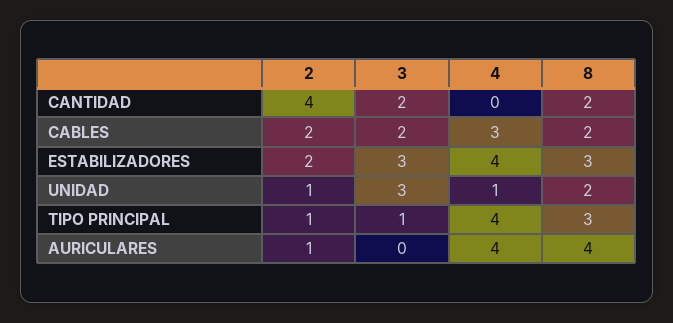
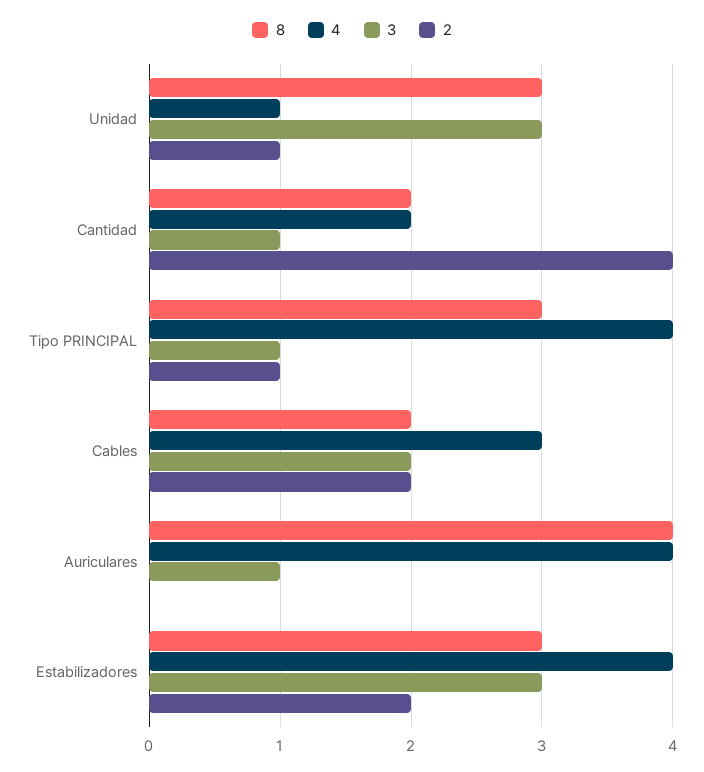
  {
    "2": {
      "CANTIDAD": 4,
      "CABLES": 2,
      "ESTABILIZADORES": 2,
      "UNIDAD": 1,
      "TIPO PRINCIPAL": 1,
-     "AURICULARES": 1
+     "AURICULARES": 0
    },
    "3": {
-     "CANTIDAD": 2,
+     "CANTIDAD": 1,
      "CABLES": 2,
      "ESTABILIZADORES": 3,
      "UNIDAD": 3,
      "TIPO PRINCIPAL": 1,
-     "AURICULARES": 0
+     "AURICULARES": 1
    },
    "4": {
-     "CANTIDAD": 0,
+     "CANTIDAD": 2,
      "CABLES": 3,
      "ESTABILIZADORES": 4,
      "UNIDAD": 1,
      "TIPO PRINCIPAL": 4,
      "AURICULARES": 4
    },
    "8": {
      "CANTIDAD": 2,
      "CABLES": 2,
      "ESTABILIZADORES": 3,
-     "UNIDAD": 2,
+     "UNIDAD": 3,
      "TIPO PRINCIPAL": 3,
      "AURICULARES": 4
    }
  }

